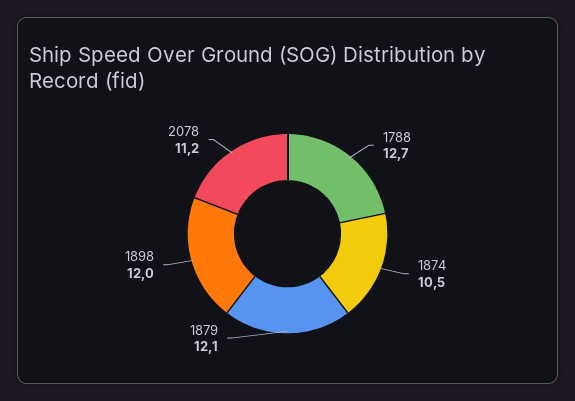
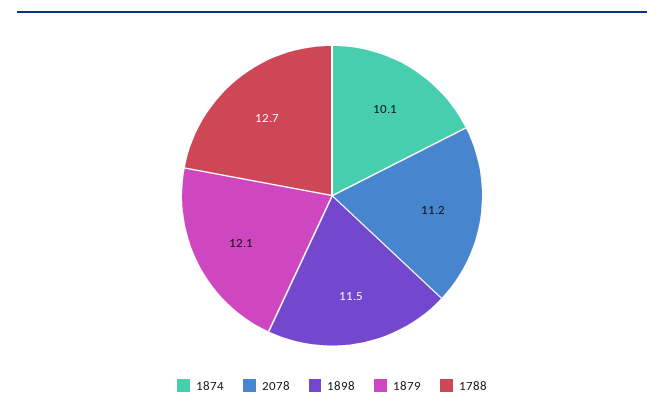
  {
    "1788": 12.7,
-   "1874": 10.5,
+   "1874": 10.1,
    "1879": 12.1,
-   "1898": 12,
+   "1898": 11.5,
    "2078": 11.2
  }

